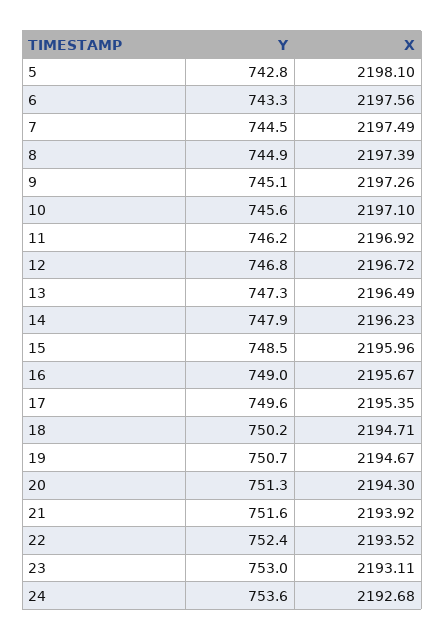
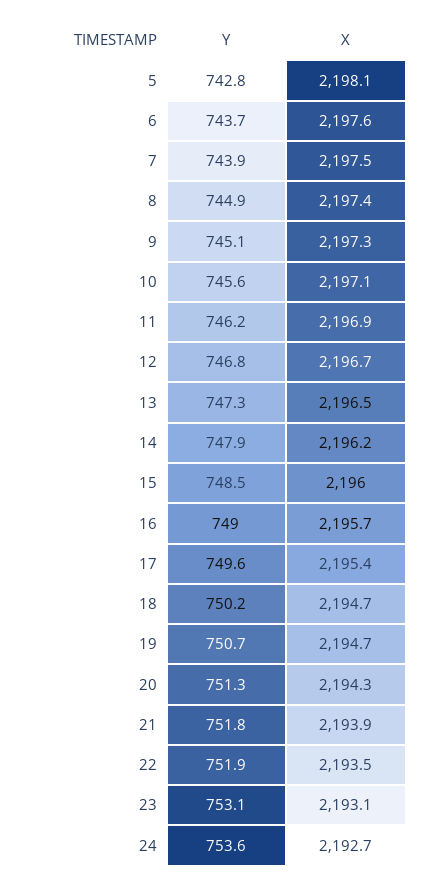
  {
    "Y": {
      "5": 742.8,
-     "6": 743.3,
+     "6": 743.7,
-     "7": 744.5,
+     "7": 743.9,
      "8": 744.9,
      "9": 745.1,
      "10": 745.6,
      "11": 746.2,
      "12": 746.8,
      "13": 747.3,
      "14": 747.9,
      "15": 748.5,
      "16": 749,
      "17": 749.6,
      "18": 750.2,
      "19": 750.7,
      "20": 751.3,
-     "21": 751.6,
+     "21": 751.8,
-     "22": 752.4,
+     "22": 751.9,
-     "23": 753,
+     "23": 753.1,
      "24": 753.6
    },
    "X": {
      "5": 2198.1,
      "6": 2197.56,
      "7": 2197.49,
      "8": 2197.39,
      "9": 2197.26,
      "10": 2197.1,
      "11": 2196.92,
      "12": 2196.72,
      "13": 2196.49,
      "14": 2196.23,
      "15": 2195.96,
      "16": 2195.67,
      "17": 2195.35,
      "18": 2194.71,
      "19": 2194.67,
      "20": 2194.3,
      "21": 2193.92,
      "22": 2193.52,
      "23": 2193.11,
      "24": 2192.68
    }
  }

